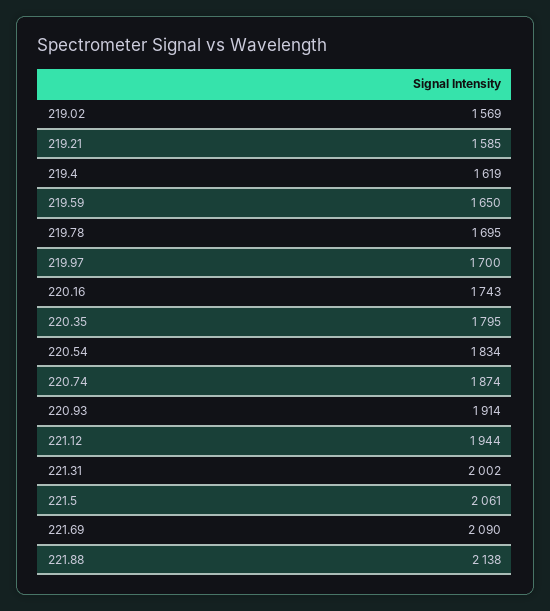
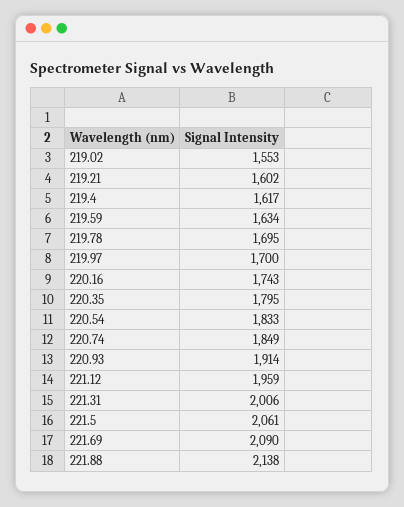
  {
-   "219.02": 1569,
+   "219.02": 1553,
-   "219.21": 1585,
+   "219.21": 1602,
-   "219.4": 1619,
+   "219.4": 1617,
-   "219.59": 1650,
+   "219.59": 1634,
    "219.78": 1695,
    "219.97": 1700,
    "220.16": 1743,
    "220.35": 1795,
-   "220.54": 1834,
+   "220.54": 1833,
-   "220.74": 1874,
+   "220.74": 1849,
    "220.93": 1914,
-   "221.12": 1944,
+   "221.12": 1959,
-   "221.31": 2002,
+   "221.31": 2006,
    "221.5": 2061,
    "221.69": 2090,
    "221.88": 2138
  }

